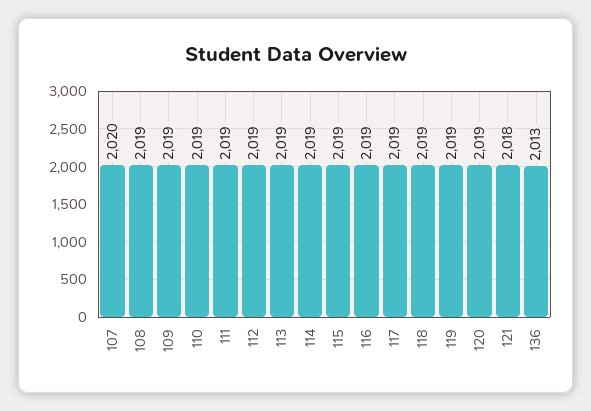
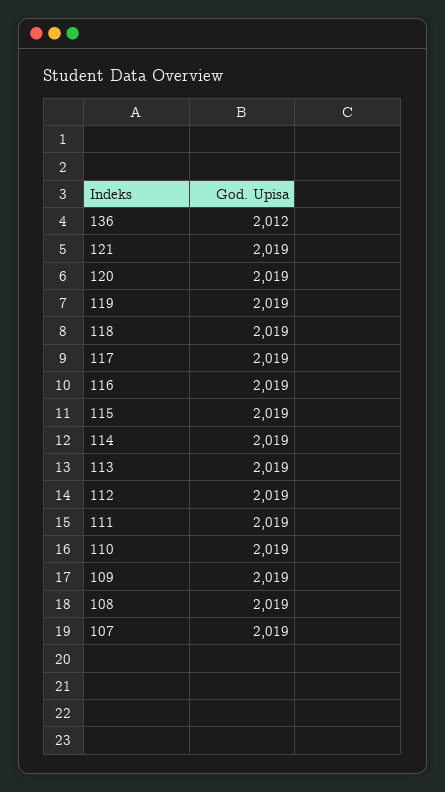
  {
-   "107": 2020,
+   "107": 2019,
    "108": 2019,
    "109": 2019,
    "110": 2019,
    "111": 2019,
    "112": 2019,
    "113": 2019,
    "114": 2019,
    "115": 2019,
    "116": 2019,
    "117": 2019,
    "118": 2019,
    "119": 2019,
    "120": 2019,
-   "121": 2018,
+   "121": 2019,
-   "136": 2013
+   "136": 2012
  }

